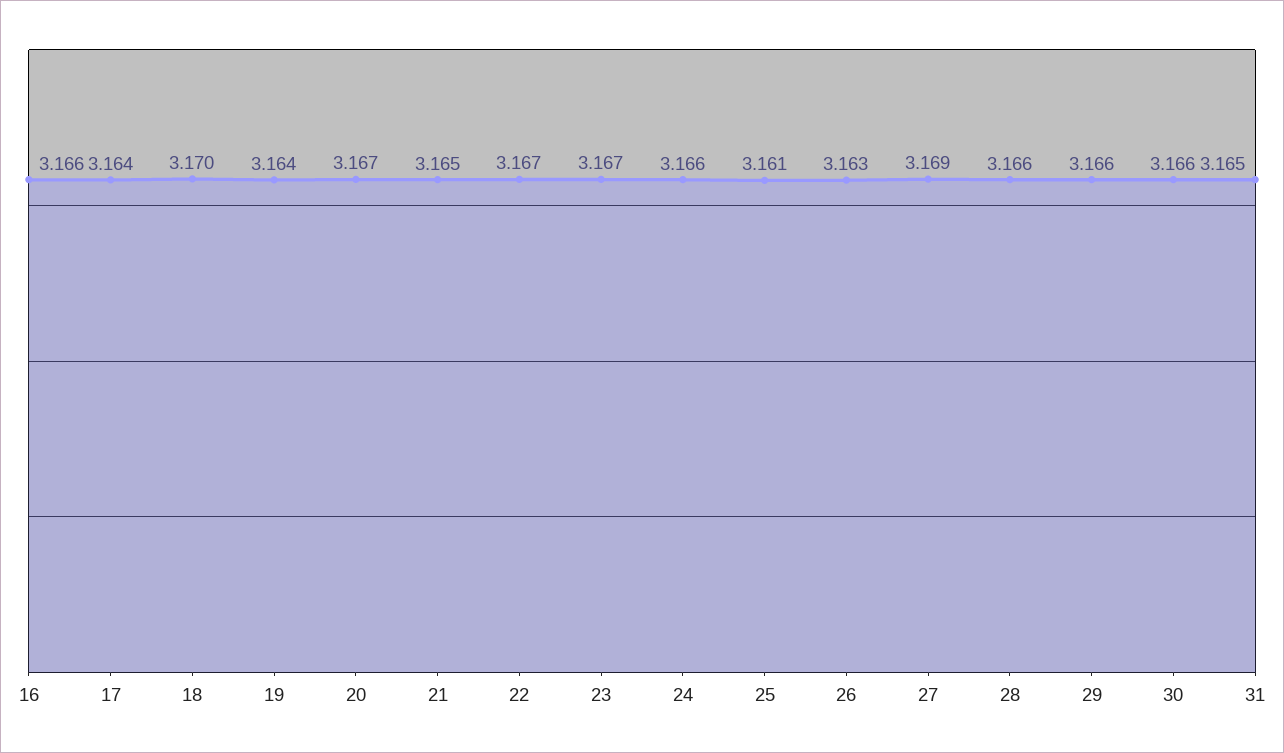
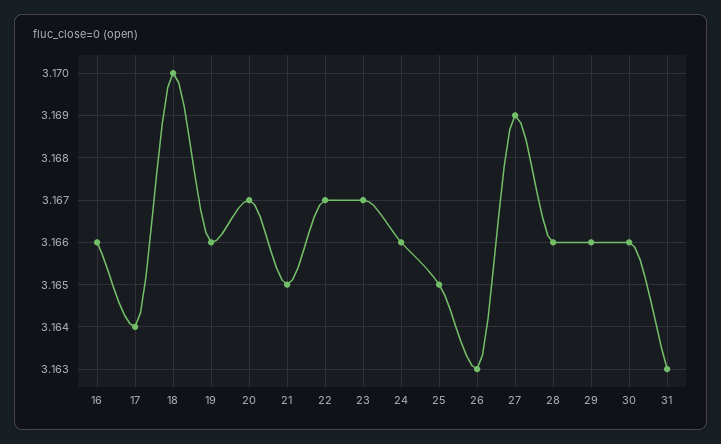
  {
    "16": 3.166,
    "17": 3.164,
    "18": 3.17,
-   "19": 3.164,
+   "19": 3.166,
    "20": 3.167,
    "21": 3.165,
    "22": 3.167,
    "23": 3.167,
    "24": 3.166,
-   "25": 3.161,
+   "25": 3.165,
    "26": 3.163,
    "27": 3.169,
    "28": 3.166,
    "29": 3.166,
    "30": 3.166,
-   "31": 3.165
+   "31": 3.163
  }

